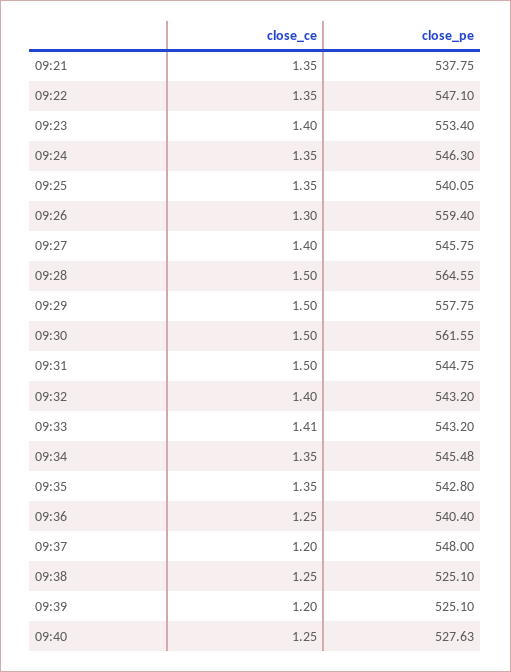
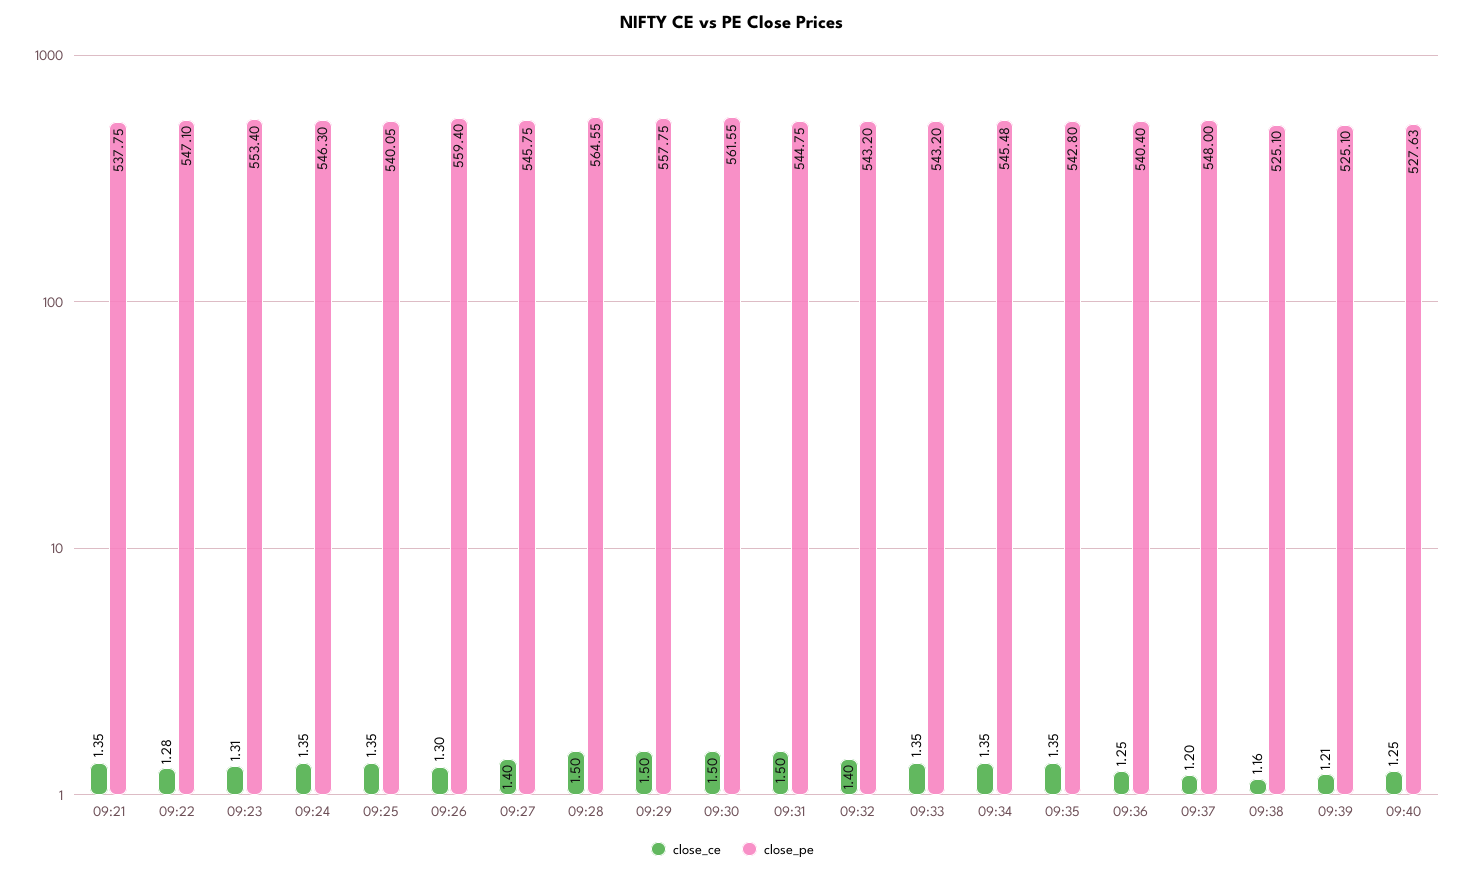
  {
    "close_ce": {
      "09:21": 1.35,
-     "09:22": 1.35,
+     "09:22": 1.28,
-     "09:23": 1.4,
+     "09:23": 1.31,
      "09:24": 1.35,
      "09:25": 1.35,
      "09:26": 1.3,
      "09:27": 1.4,
      "09:28": 1.5,
      "09:29": 1.5,
      "09:30": 1.5,
      "09:31": 1.5,
      "09:32": 1.4,
-     "09:33": 1.41,
+     "09:33": 1.35,
      "09:34": 1.35,
      "09:35": 1.35,
      "09:36": 1.25,
      "09:37": 1.2,
-     "09:38": 1.25,
+     "09:38": 1.16,
-     "09:39": 1.2,
+     "09:39": 1.21,
      "09:40": 1.25
    },
    "close_pe": {
      "09:21": 537.75,
      "09:22": 547.1,
      "09:23": 553.4,
      "09:24": 546.3,
      "09:25": 540.05,
      "09:26": 559.4,
      "09:27": 545.75,
      "09:28": 564.55,
      "09:29": 557.75,
      "09:30": 561.55,
      "09:31": 544.75,
      "09:32": 543.2,
      "09:33": 543.2,
      "09:34": 545.48,
      "09:35": 542.8,
      "09:36": 540.4,
      "09:37": 548,
      "09:38": 525.1,
      "09:39": 525.1,
      "09:40": 527.63
    }
  }

